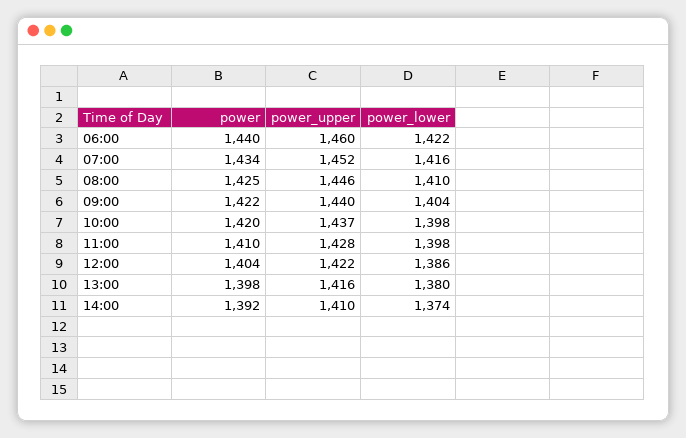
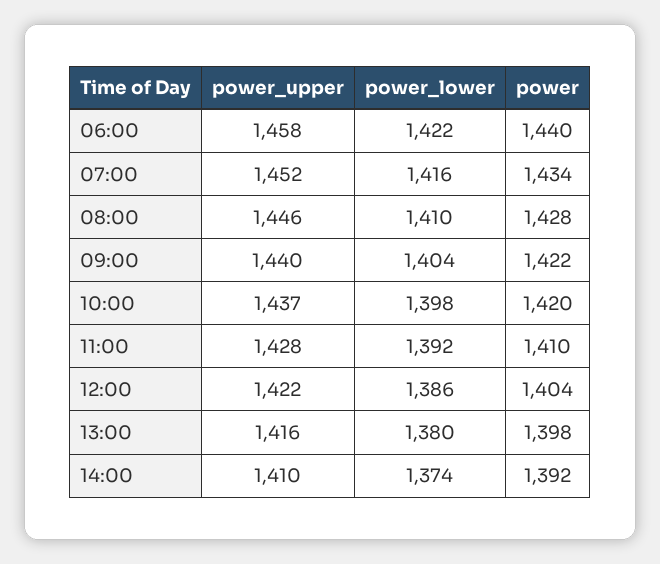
  {
    "power": {
      "06:00": 1440,
      "07:00": 1434,
-     "08:00": 1425,
+     "08:00": 1428,
      "09:00": 1422,
      "10:00": 1420,
      "11:00": 1410,
      "12:00": 1404,
      "13:00": 1398,
      "14:00": 1392
    },
    "power_upper": {
-     "06:00": 1460,
+     "06:00": 1458,
      "07:00": 1452,
      "08:00": 1446,
      "09:00": 1440,
      "10:00": 1437,
      "11:00": 1428,
      "12:00": 1422,
      "13:00": 1416,
      "14:00": 1410
    },
    "power_lower": {
      "06:00": 1422,
      "07:00": 1416,
      "08:00": 1410,
      "09:00": 1404,
      "10:00": 1398,
-     "11:00": 1398,
+     "11:00": 1392,
      "12:00": 1386,
      "13:00": 1380,
      "14:00": 1374
    }
  }

